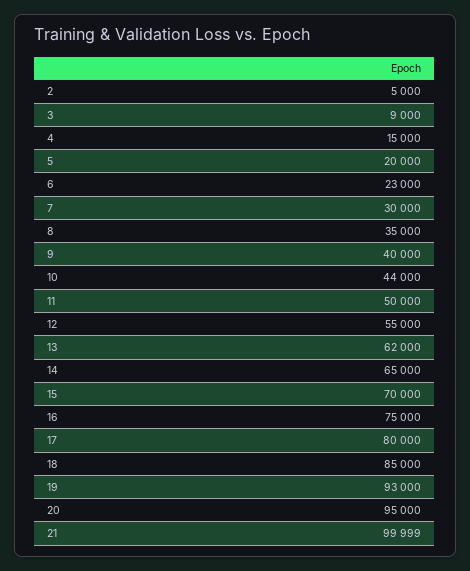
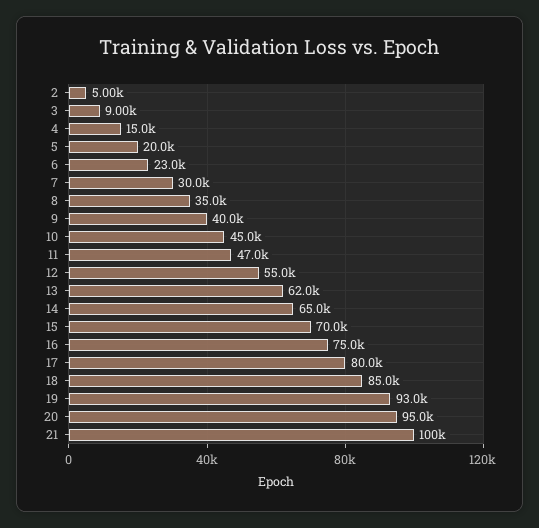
  {
    "2": 5000,
    "3": 9000,
    "4": 15000,
    "5": 20000,
    "6": 23000,
    "7": 30000,
    "8": 35000,
    "9": 40000,
-   "10": 44000,
+   "10": 45000,
-   "11": 50000,
+   "11": 47000,
    "12": 55000,
    "13": 62000,
    "14": 65000,
    "15": 70000,
    "16": 75000,
    "17": 80000,
    "18": 85000,
    "19": 93000,
    "20": 95000,
    "21": 99999
  }

